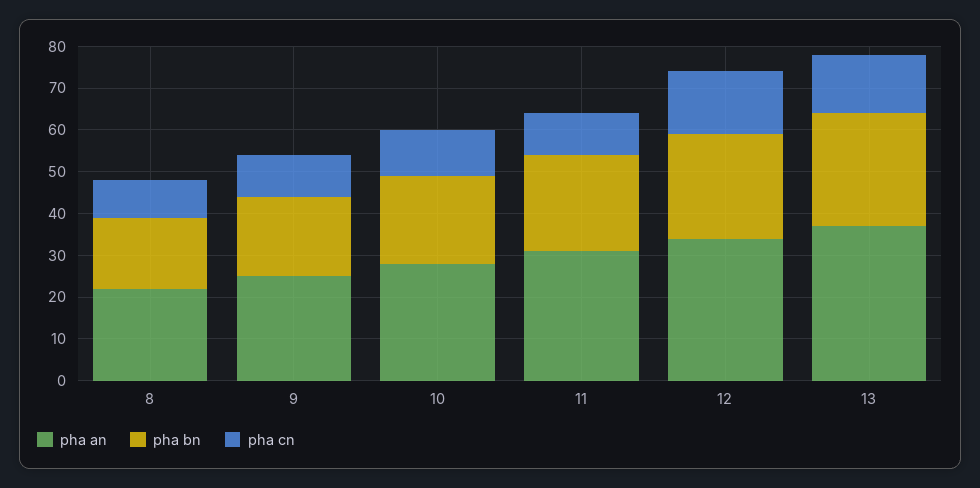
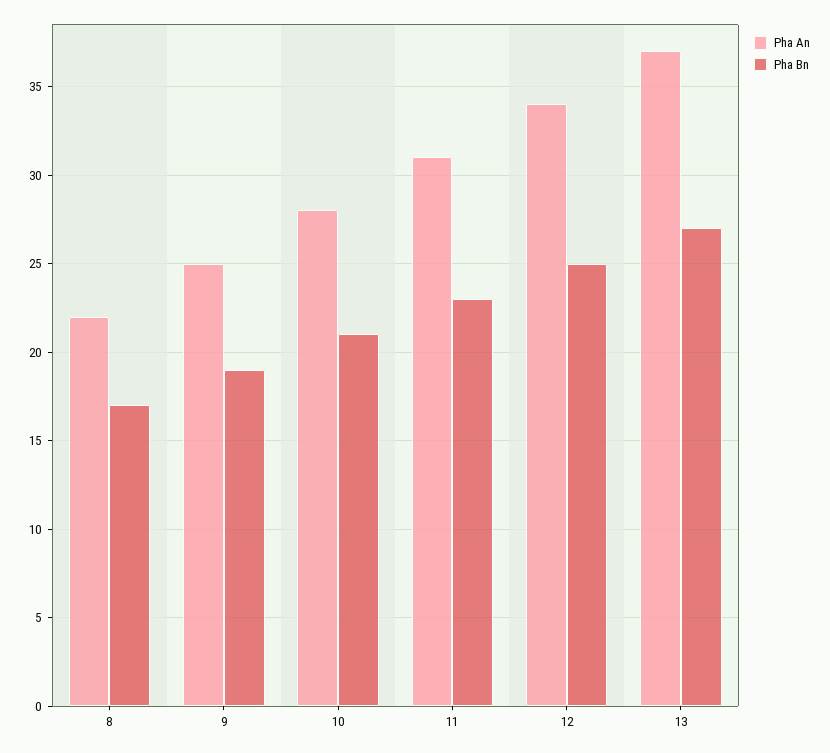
  {
    "pha an": {
      "8": 22,
      "9": 25,
      "10": 28,
      "11": 31,
      "12": 34,
      "13": 37
    },
    "pha bn": {
      "8": 17,
      "9": 19,
      "10": 21,
      "11": 23,
      "12": 25,
      "13": 27
-   },
+   }
-   "pha cn": {
-     "8": 10,
-     "9": 10,
-     "10": 10,
-     "11": 10,
-     "12": 15,
-     "13": 15
-   }
  }

